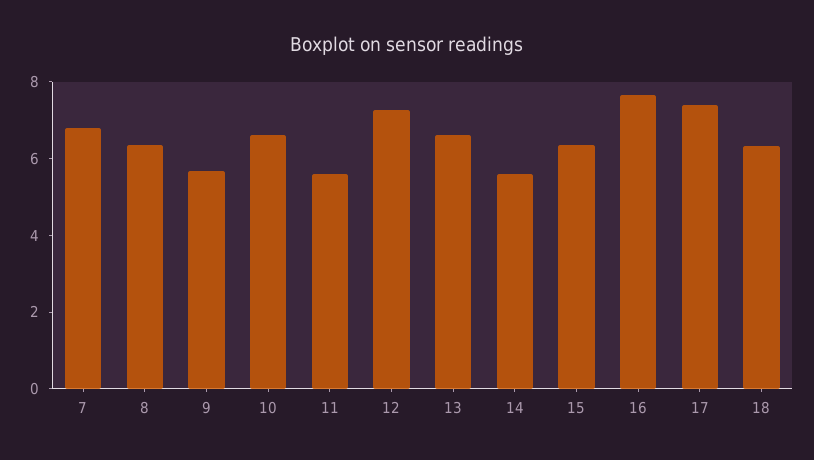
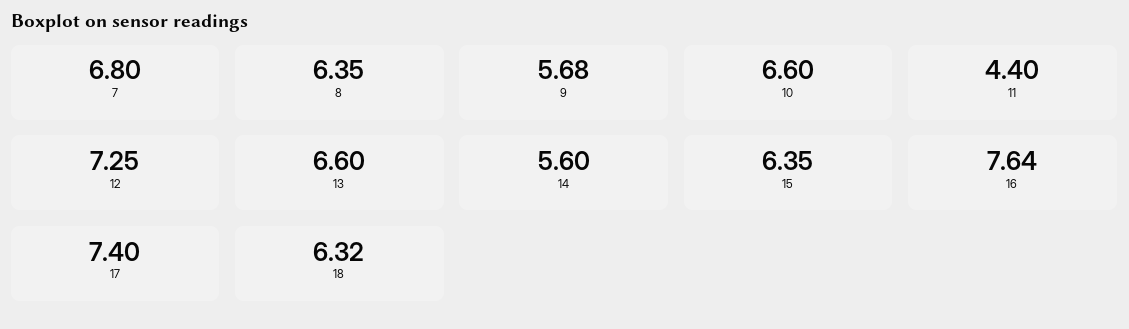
  {
    "7": 6.8,
    "8": 6.35,
    "9": 5.68,
    "10": 6.6,
-   "11": 5.5,
+   "11": 4.4,
    "12": 7.25,
    "13": 6.6,
    "14": 5.6,
    "15": 6.35,
    "16": 7.64,
    "17": 7.4,
    "18": 6.32
  }

